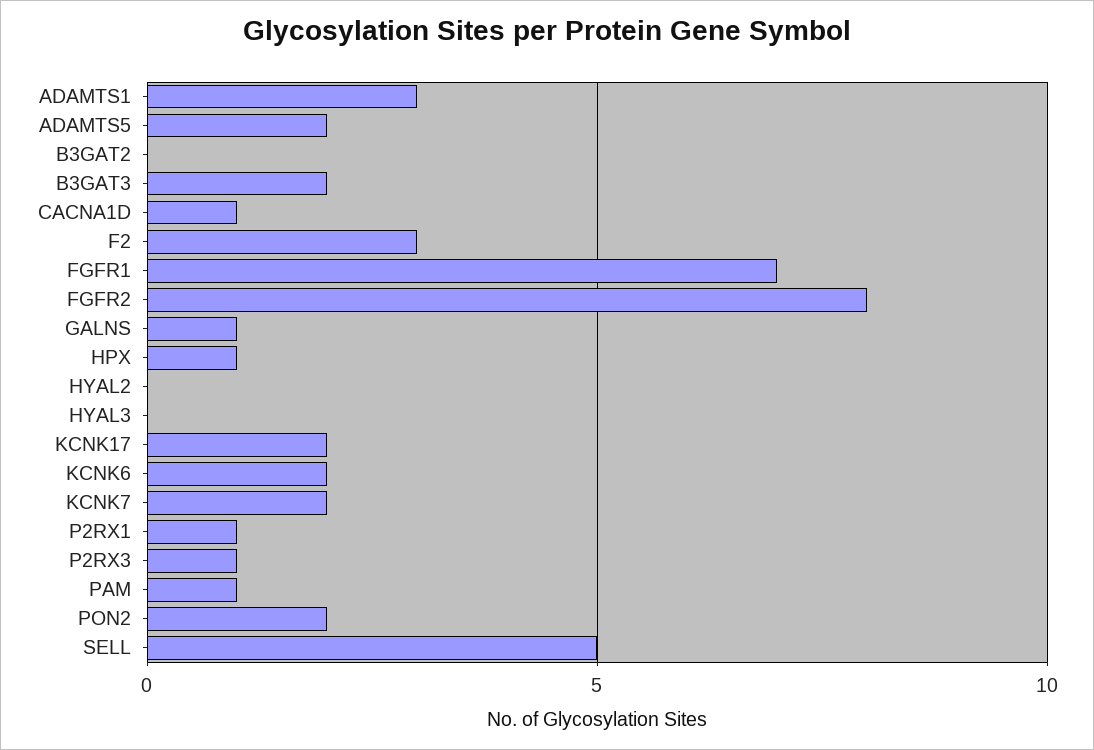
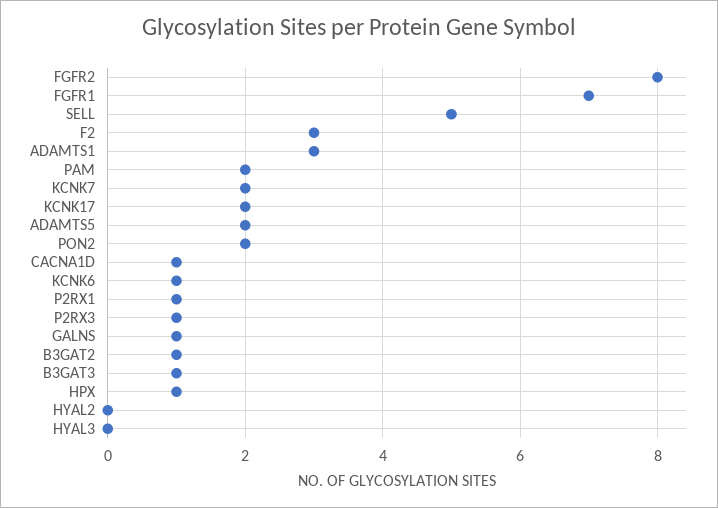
  {
    "ADAMTS1": 3,
    "ADAMTS5": 2,
-   "B3GAT2": 0,
+   "B3GAT2": 1,
-   "B3GAT3": 2,
+   "B3GAT3": 1,
    "CACNA1D": 1,
    "F2": 3,
    "FGFR1": 7,
    "FGFR2": 8,
    "GALNS": 1,
    "HPX": 1,
    "HYAL2": 0,
    "HYAL3": 0,
    "KCNK17": 2,
-   "KCNK6": 2,
+   "KCNK6": 1,
    "KCNK7": 2,
    "P2RX1": 1,
    "P2RX3": 1,
-   "PAM": 1,
+   "PAM": 2,
    "PON2": 2,
    "SELL": 5
  }

